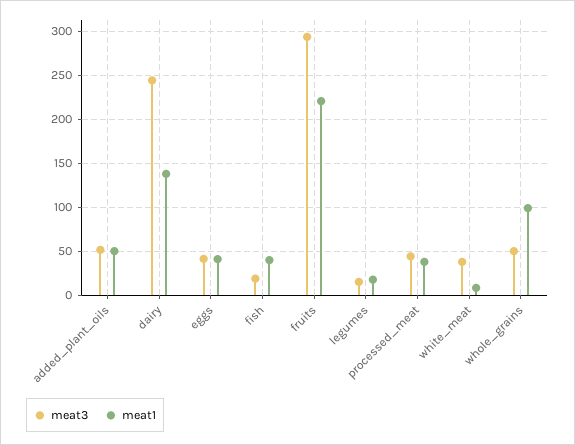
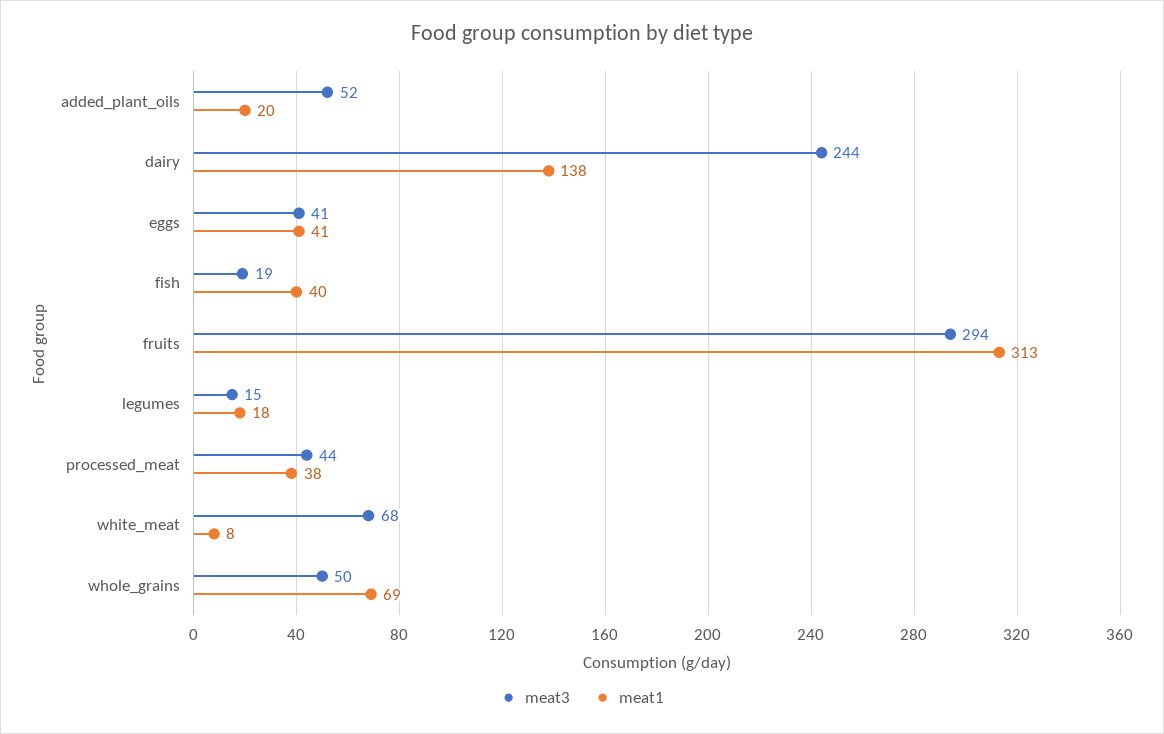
  {
    "meat3": {
      "added_plant_oils": 52,
      "dairy": 244,
      "eggs": 41,
      "fish": 19,
      "fruits": 294,
      "legumes": 15,
      "processed_meat": 44,
-     "white_meat": 40,
+     "white_meat": 68,
      "whole_grains": 50
    },
    "meat1": {
-     "added_plant_oils": 50,
+     "added_plant_oils": 20,
      "dairy": 138,
      "eggs": 41,
      "fish": 40,
-     "fruits": 220,
+     "fruits": 313,
      "legumes": 18,
      "processed_meat": 38,
      "white_meat": 8,
-     "whole_grains": 100
+     "whole_grains": 69
    }
  }

